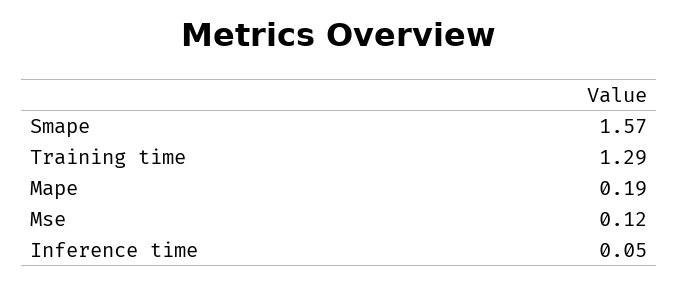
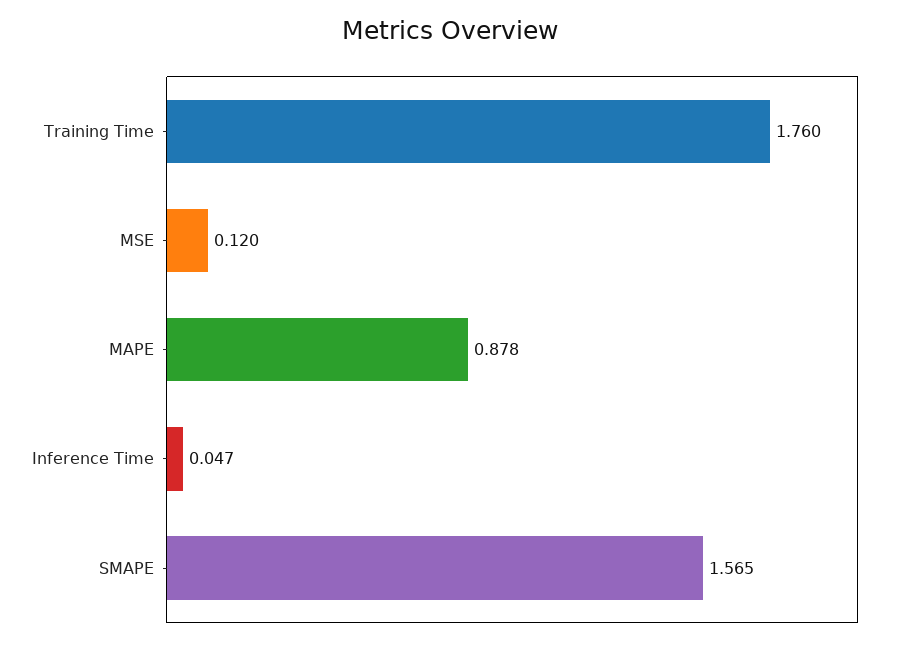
  {
    "Smape": 1.565,
-   "Training time": 1.29,
+   "Training time": 1.76,
-   "Mape": 0.19,
+   "Mape": 0.878,
    "Mse": 0.12,
    "Inference time": 0.047
  }

